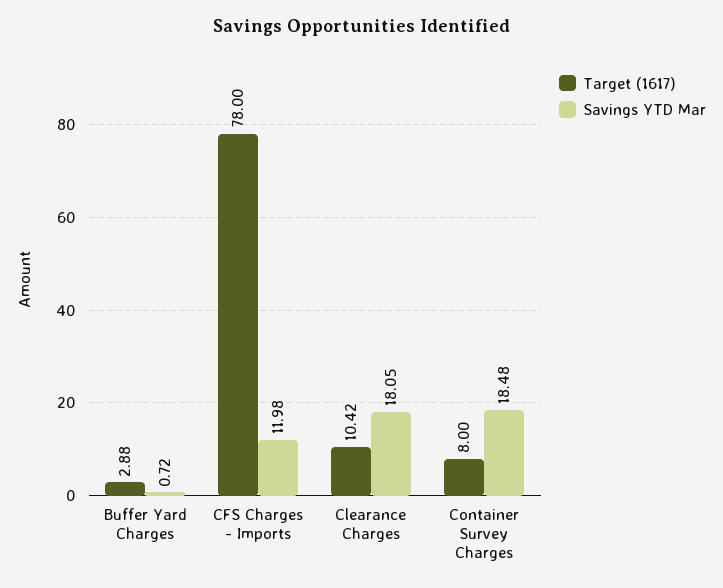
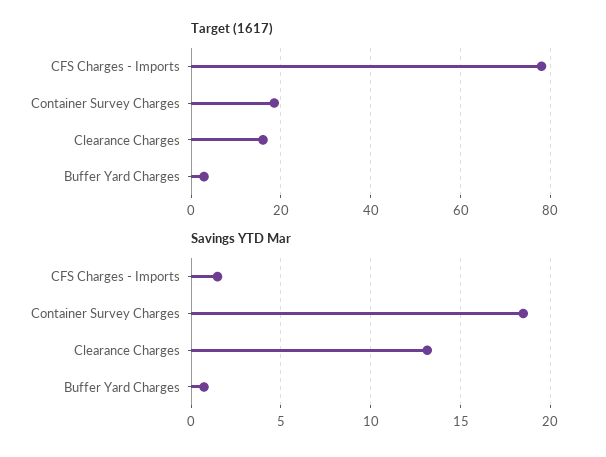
  {
    "Target (1617)": {
      "Buffer Yard Charges": 2.88,
      "CFS Charges - Imports": 78,
-     "Clearance Charges": 10.42,
+     "Clearance Charges": 16,
-     "Container Survey Charges": 8
+     "Container Survey Charges": 18
    },
    "Savings YTD Mar": {
      "Buffer Yard Charges": 0.72,
-     "CFS Charges - Imports": 11.98,
+     "CFS Charges - Imports": 1.5,
-     "Clearance Charges": 18.05,
+     "Clearance Charges": 13,
      "Container Survey Charges": 18.48
    }
  }

